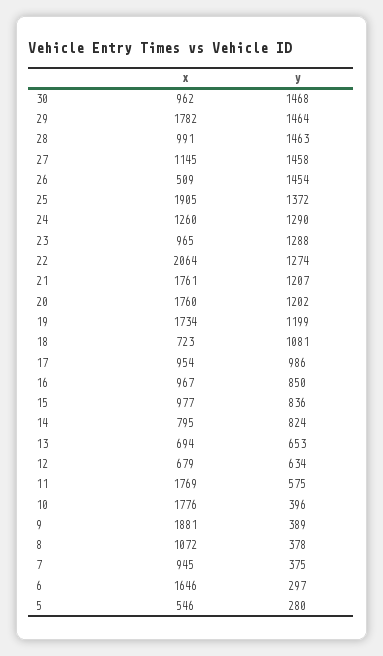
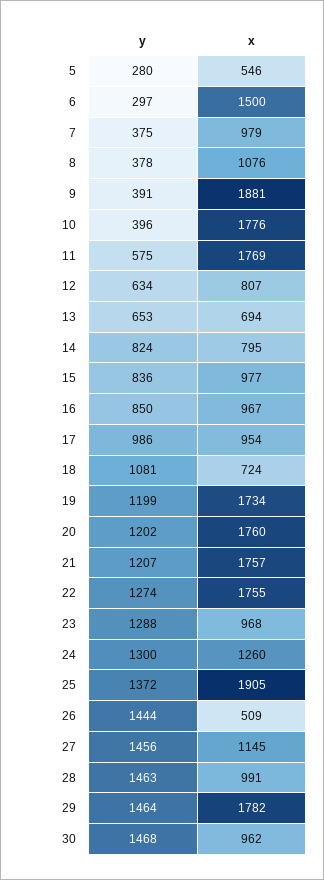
  {
    "x": {
      "30": 962,
      "29": 1782,
      "28": 991,
      "27": 1145,
      "26": 509,
      "25": 1905,
      "24": 1260,
-     "23": 965,
+     "23": 968,
-     "22": 2064,
+     "22": 1755,
-     "21": 1761,
+     "21": 1757,
      "20": 1760,
      "19": 1734,
-     "18": 723,
+     "18": 724,
      "17": 954,
      "16": 967,
      "15": 977,
      "14": 795,
      "13": 694,
-     "12": 679,
+     "12": 807,
      "11": 1769,
      "10": 1776,
      "9": 1881,
-     "8": 1072,
+     "8": 1076,
-     "7": 945,
+     "7": 979,
-     "6": 1646,
+     "6": 1500,
      "5": 546
    },
    "y": {
      "30": 1468,
      "29": 1464,
      "28": 1463,
-     "27": 1458,
+     "27": 1456,
-     "26": 1454,
+     "26": 1444,
      "25": 1372,
-     "24": 1290,
+     "24": 1300,
      "23": 1288,
      "22": 1274,
      "21": 1207,
      "20": 1202,
      "19": 1199,
      "18": 1081,
      "17": 986,
      "16": 850,
      "15": 836,
      "14": 824,
      "13": 653,
      "12": 634,
      "11": 575,
      "10": 396,
-     "9": 389,
+     "9": 391,
      "8": 378,
      "7": 375,
      "6": 297,
      "5": 280
    }
  }

